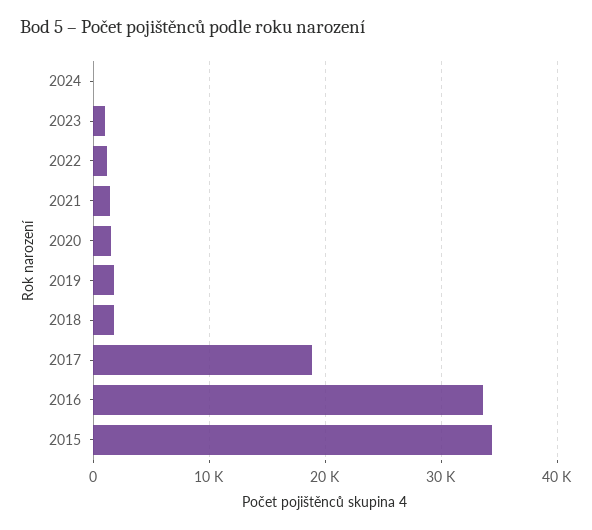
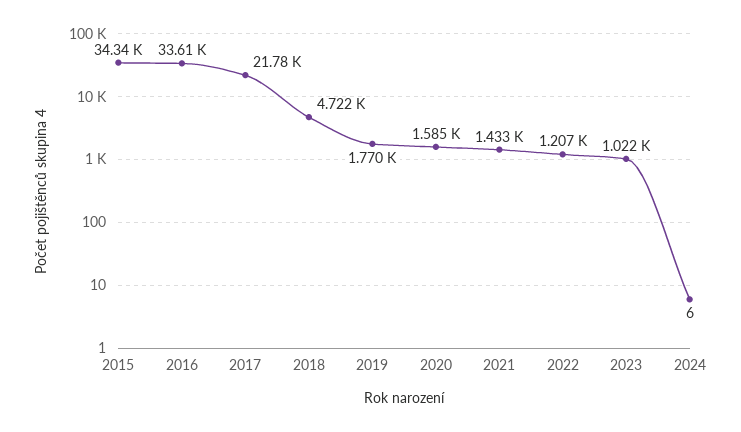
  {
    "2024": 6,
    "2023": 1022,
    "2022": 1207,
    "2021": 1433,
    "2020": 1585,
    "2019": 1770,
-   "2018": 2000,
+   "2018": 4722,
-   "2017": 19000,
+   "2017": 21780,
    "2016": 33610,
    "2015": 34340
  }

